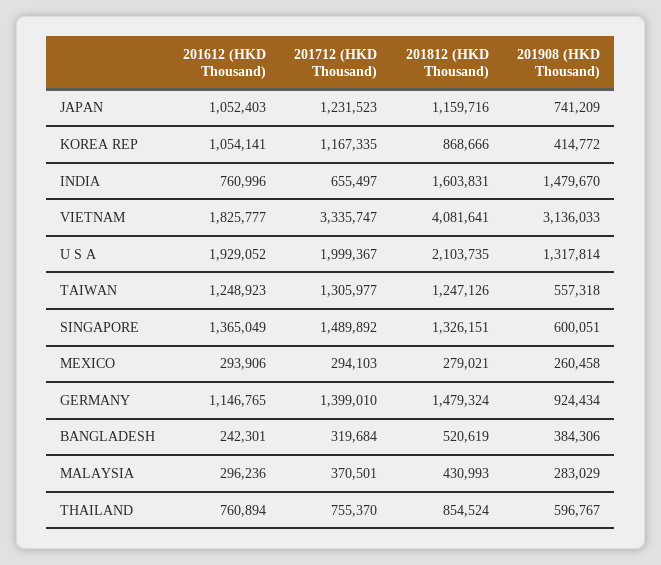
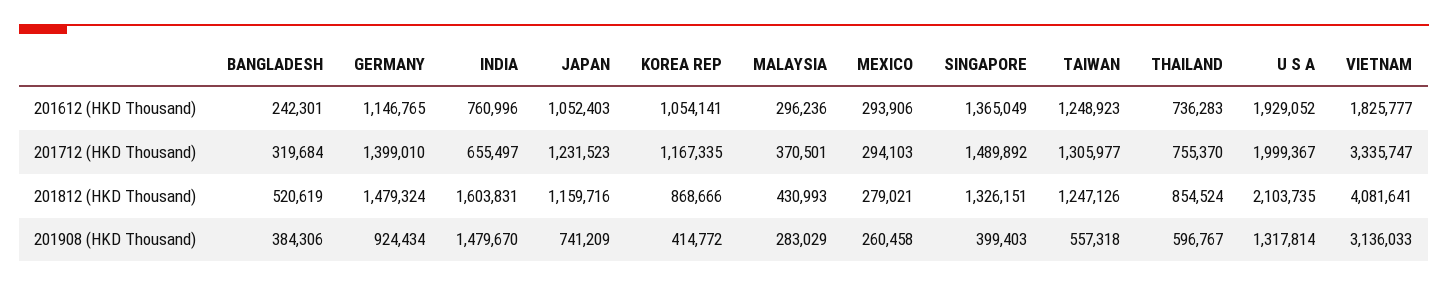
  {
    "201612 (HKD Thousand)": {
      "JAPAN": 1052403,
      "KOREA REP": 1054141,
      "INDIA": 760996,
      "VIETNAM": 1825777,
      "U S A": 1929052,
      "TAIWAN": 1248923,
      "SINGAPORE": 1365049,
      "MEXICO": 293906,
      "GERMANY": 1146765,
      "BANGLADESH": 242301,
      "MALAYSIA": 296236,
-     "THAILAND": 760894
+     "THAILAND": 736283
    },
    "201712 (HKD Thousand)": {
      "JAPAN": 1231523,
      "KOREA REP": 1167335,
      "INDIA": 655497,
      "VIETNAM": 3335747,
      "U S A": 1999367,
      "TAIWAN": 1305977,
      "SINGAPORE": 1489892,
      "MEXICO": 294103,
      "GERMANY": 1399010,
      "BANGLADESH": 319684,
      "MALAYSIA": 370501,
      "THAILAND": 755370
    },
    "201812 (HKD Thousand)": {
      "JAPAN": 1159716,
      "KOREA REP": 868666,
      "INDIA": 1603831,
      "VIETNAM": 4081641,
      "U S A": 2103735,
      "TAIWAN": 1247126,
      "SINGAPORE": 1326151,
      "MEXICO": 279021,
      "GERMANY": 1479324,
      "BANGLADESH": 520619,
      "MALAYSIA": 430993,
      "THAILAND": 854524
    },
    "201908 (HKD Thousand)": {
      "JAPAN": 741209,
      "KOREA REP": 414772,
      "INDIA": 1479670,
      "VIETNAM": 3136033,
      "U S A": 1317814,
      "TAIWAN": 557318,
-     "SINGAPORE": 600051,
+     "SINGAPORE": 399403,
      "MEXICO": 260458,
      "GERMANY": 924434,
      "BANGLADESH": 384306,
      "MALAYSIA": 283029,
      "THAILAND": 596767
    }
  }

